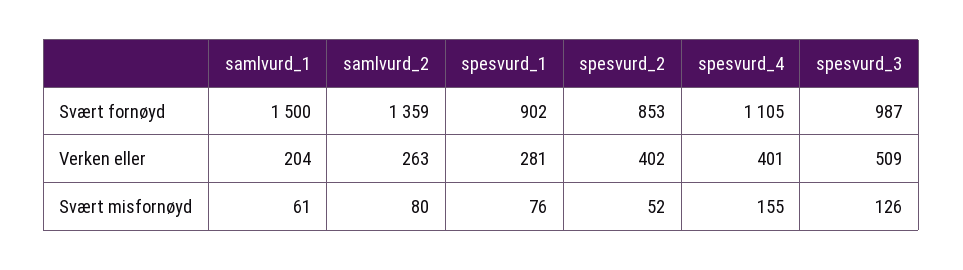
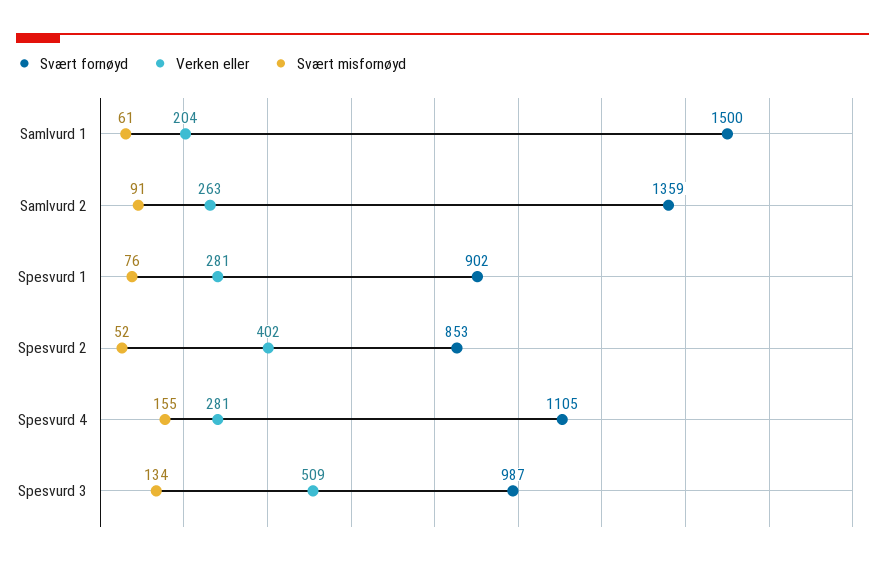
  {
    "Svært fornøyd": {
      "samlvurd_1": 1500,
      "samlvurd_2": 1359,
      "spesvurd_1": 902,
      "spesvurd_2": 853,
      "spesvurd_4": 1105,
      "spesvurd_3": 987
    },
    "Verken eller": {
      "samlvurd_1": 204,
      "samlvurd_2": 263,
      "spesvurd_1": 281,
      "spesvurd_2": 402,
-     "spesvurd_4": 401,
+     "spesvurd_4": 281,
      "spesvurd_3": 509
    },
    "Svært misfornøyd": {
      "samlvurd_1": 61,
-     "samlvurd_2": 80,
+     "samlvurd_2": 91,
      "spesvurd_1": 76,
      "spesvurd_2": 52,
      "spesvurd_4": 155,
-     "spesvurd_3": 126
+     "spesvurd_3": 134
    }
  }

